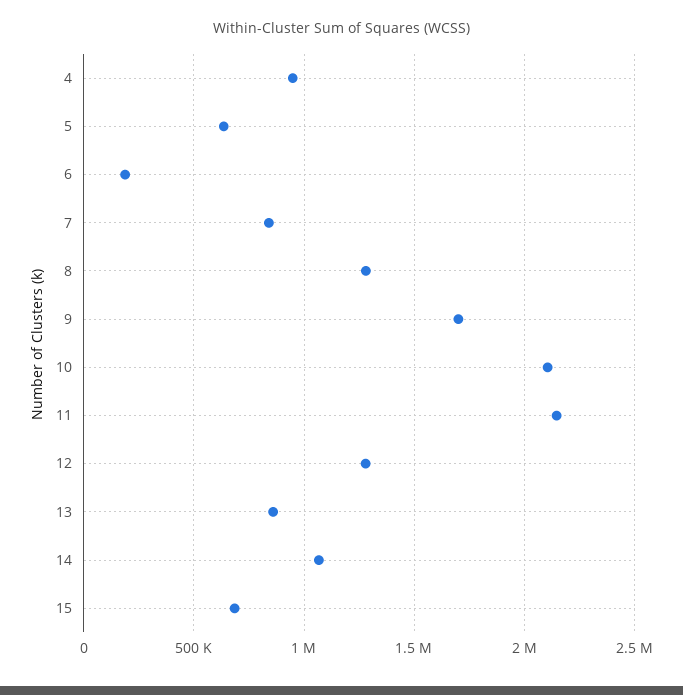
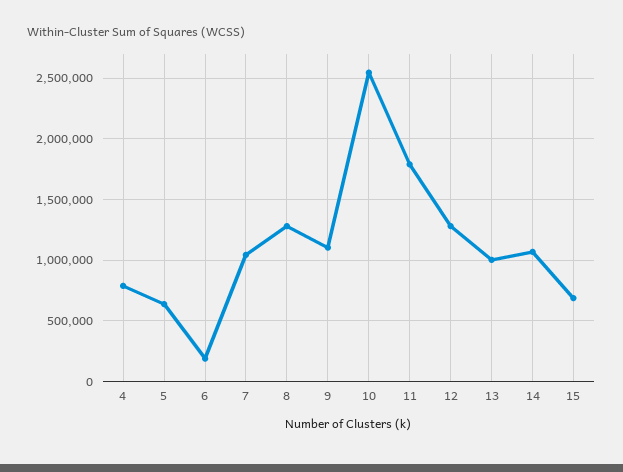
  {
-   "4": 950000,
+   "4": 800000,
    "5": 650000,
    "6": 200000,
-   "7": 850000,
+   "7": 1050000,
    "8": 1300000,
-   "9": 1700000,
+   "9": 1100000,
-   "10": 2100000,
+   "10": 2550000,
-   "11": 2150000,
+   "11": 1800000,
    "12": 1300000,
-   "13": 850000,
+   "13": 1000000,
    "14": 1050000,
    "15": 700000
  }

